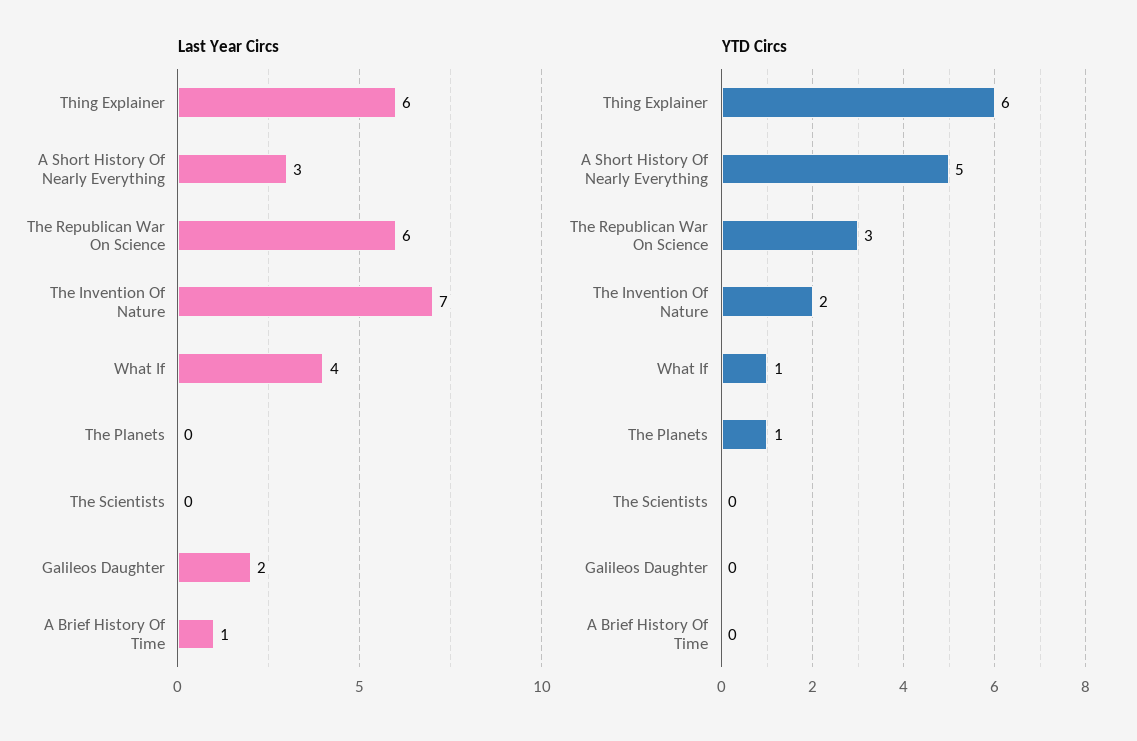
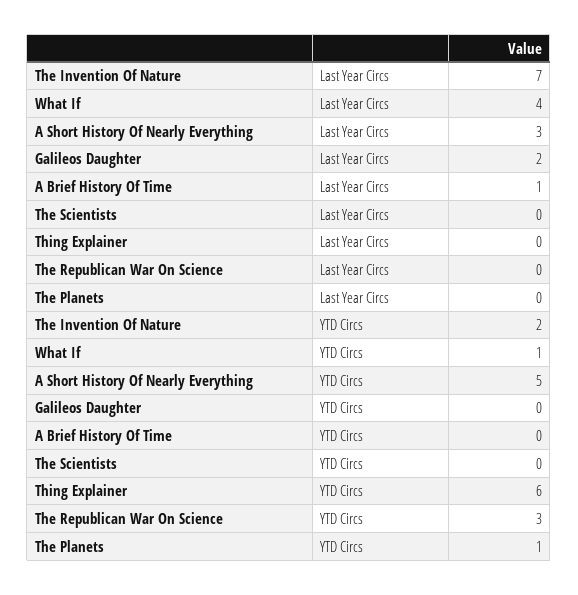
  {
    "Last Year Circs": {
-     "Thing Explainer": 6,
+     "Thing Explainer": 0,
      "A Short History Of Nearly Everything": 3,
-     "The Republican War On Science": 6,
+     "The Republican War On Science": 0,
      "The Invention Of Nature": 7,
      "What If": 4,
      "The Planets": 0,
      "The Scientists": 0,
      "Galileos Daughter": 2,
      "A Brief History Of Time": 1
    },
    "YTD Circs": {
      "Thing Explainer": 6,
      "A Short History Of Nearly Everything": 5,
      "The Republican War On Science": 3,
      "The Invention Of Nature": 2,
      "What If": 1,
      "The Planets": 1,
      "The Scientists": 0,
      "Galileos Daughter": 0,
      "A Brief History Of Time": 0
    }
  }

